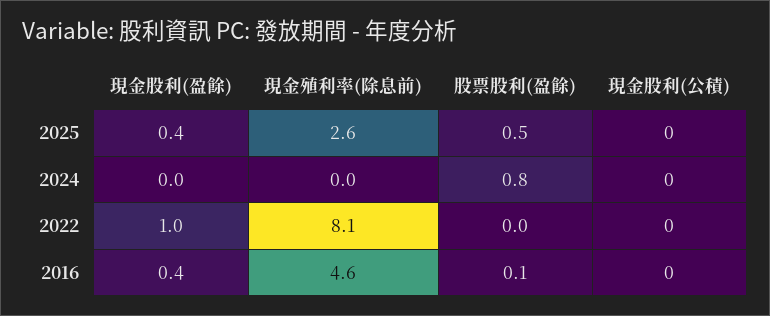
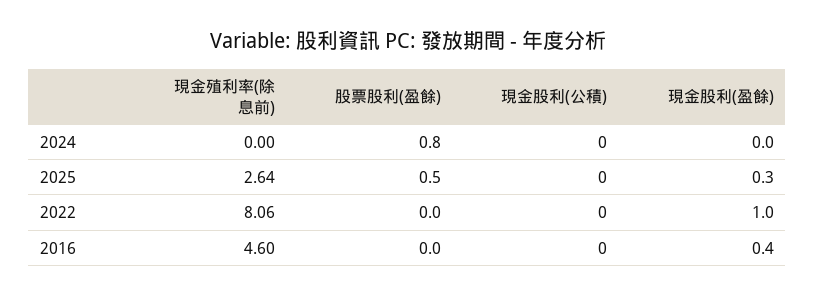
  {
    "現金股利(盈餘)": {
-     "2025": 0.4,
+     "2025": 0.3,
      "2024": 0,
      "2022": 1,
      "2016": 0.4
    },
    "現金殖利率(除息前)": {
      "2025": 2.64,
      "2024": 0,
      "2022": 8.06,
      "2016": 4.6
    },
    "股票股利(盈餘)": {
      "2025": 0.5,
      "2024": 0.8,
      "2022": 0,
-     "2016": 0.1
+     "2016": 0
    },
    "現金股利(公積)": {
      "2025": 0,
      "2024": 0,
      "2022": 0,
      "2016": 0
    }
  }

